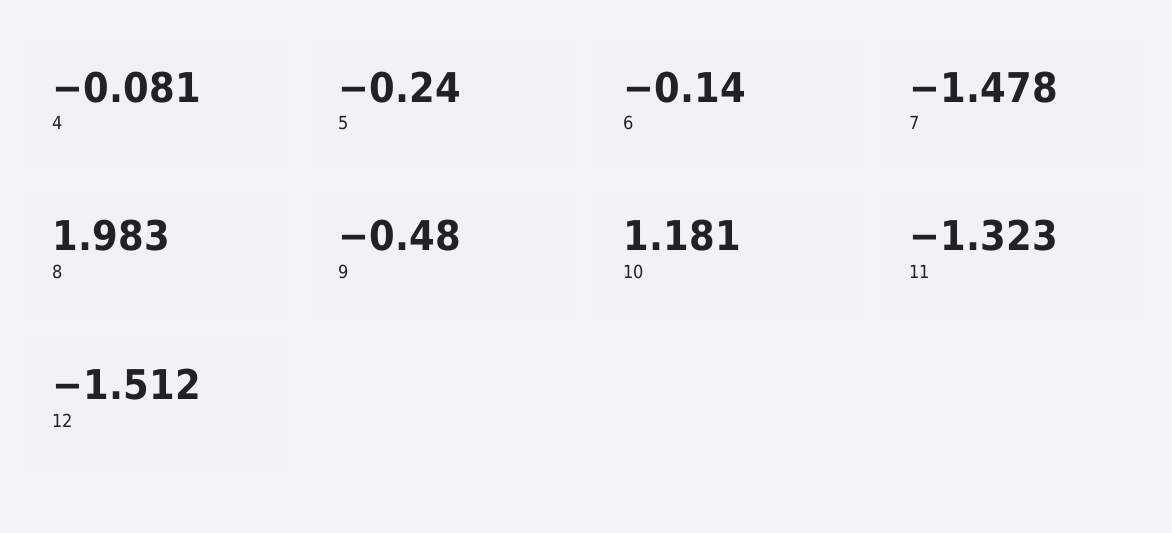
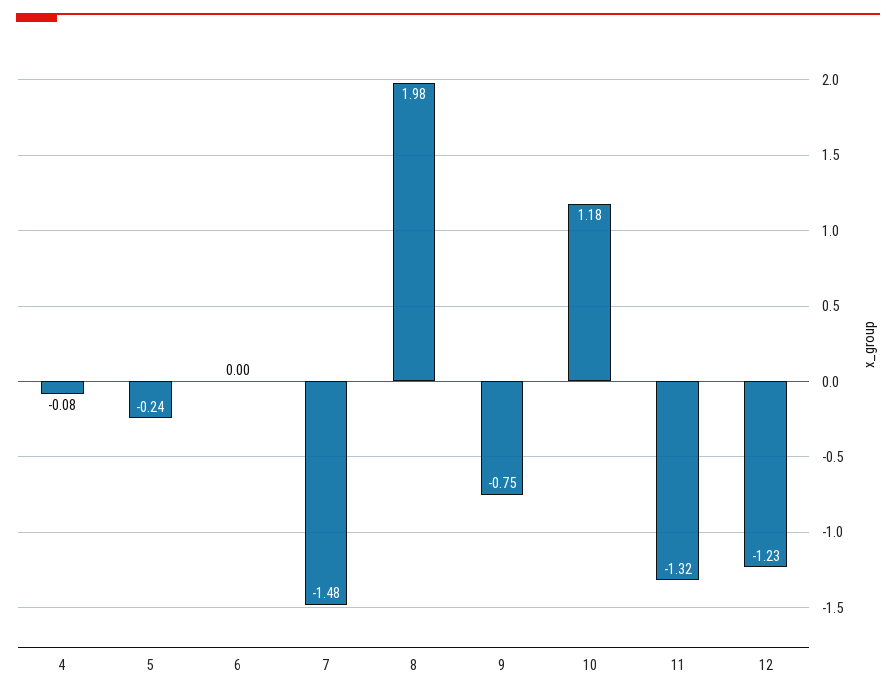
  {
    "4": -0.081,
    "5": -0.24,
-   "6": -0.14,
+   "6": 0,
    "7": -1.478,
    "8": 1.983,
-   "9": -0.48,
+   "9": -0.75,
    "10": 1.181,
    "11": -1.323,
-   "12": -1.512
+   "12": -1.23
  }

